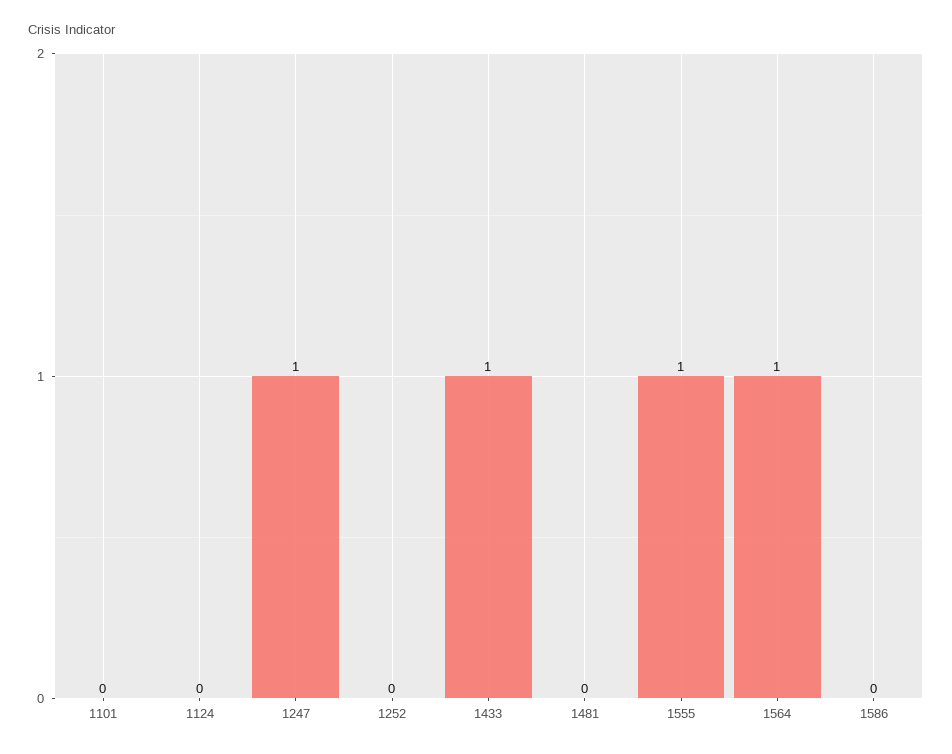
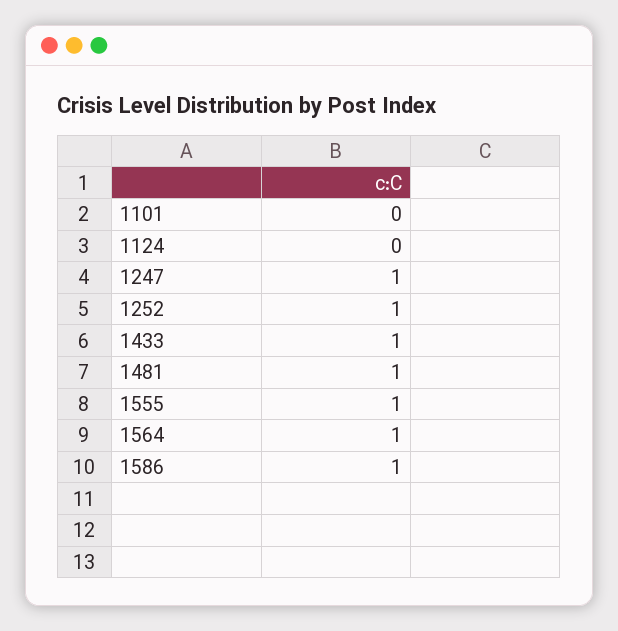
  {
    "1101": 0,
    "1124": 0,
    "1247": 1,
-   "1252": 0,
+   "1252": 1,
    "1433": 1,
-   "1481": 0,
+   "1481": 1,
    "1555": 1,
    "1564": 1,
-   "1586": 0
+   "1586": 1
  }

